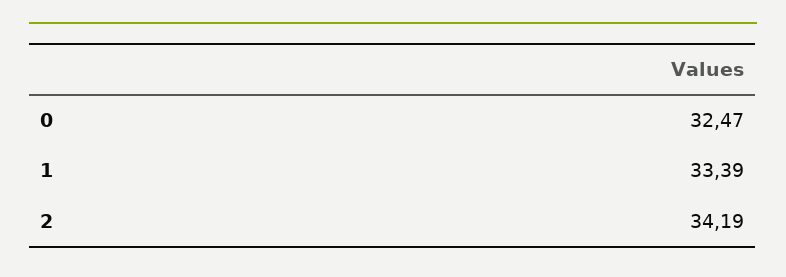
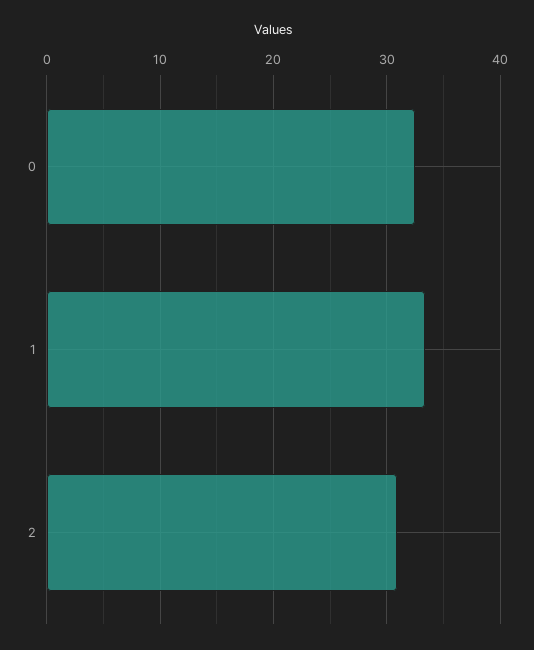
  {
    "0": 32.47,
    "1": 33.39,
-   "2": 34.19
+   "2": 31
  }

